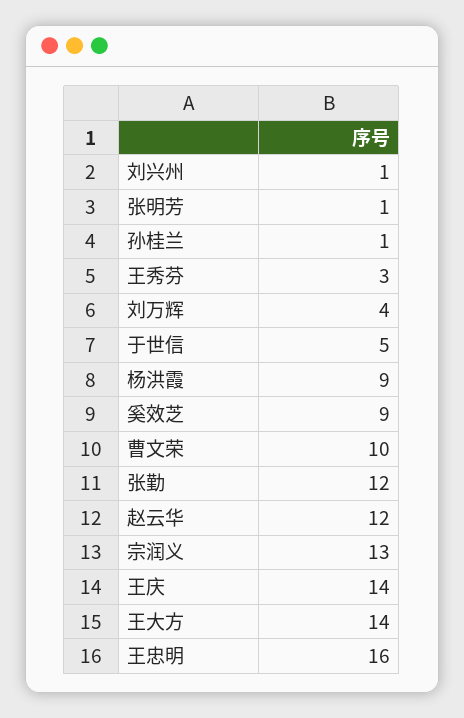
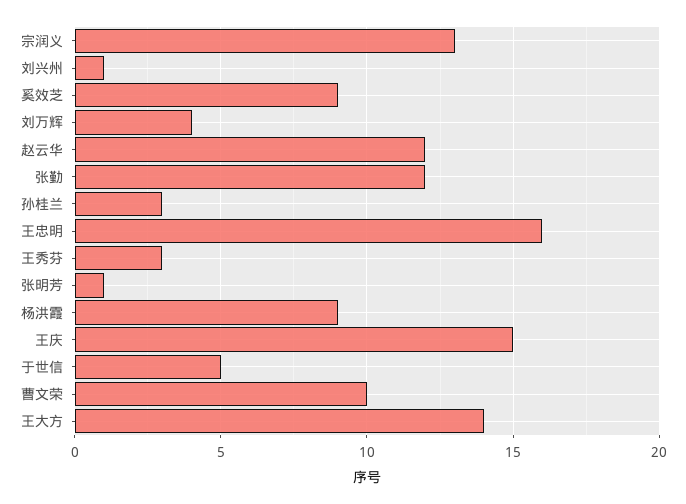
  {
    "刘兴州": 1,
    "张明芳": 1,
-   "孙桂兰": 1,
+   "孙桂兰": 3,
    "王秀芬": 3,
    "刘万辉": 4,
    "于世信": 5,
    "杨洪霞": 9,
    "奚效芝": 9,
    "曹文荣": 10,
    "张勤": 12,
    "赵云华": 12,
    "宗润义": 13,
-   "王庆": 14,
+   "王庆": 15,
    "王大方": 14,
    "王忠明": 16
  }

